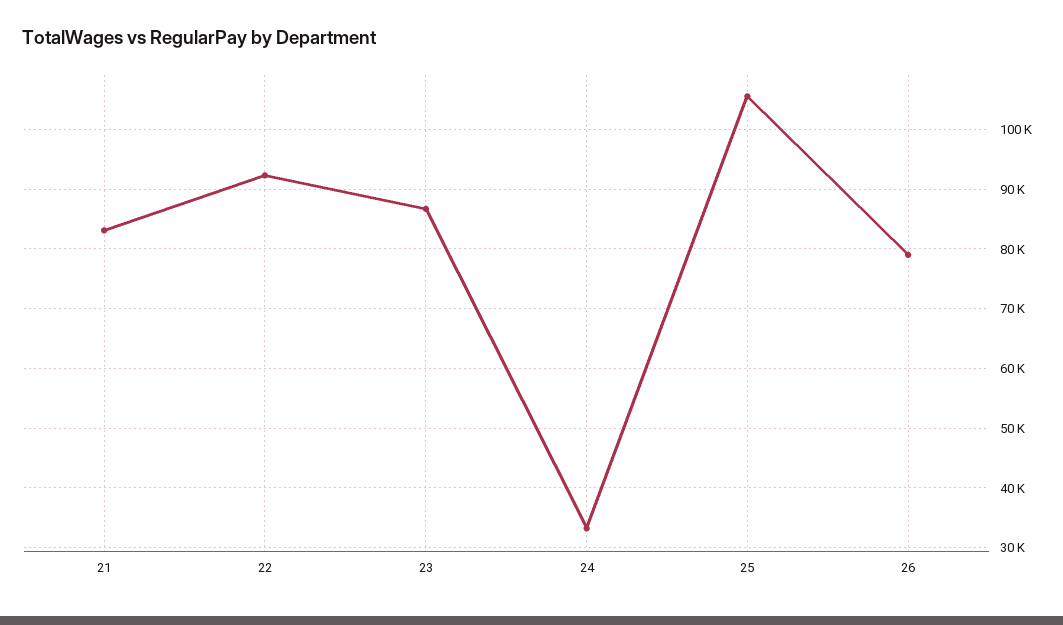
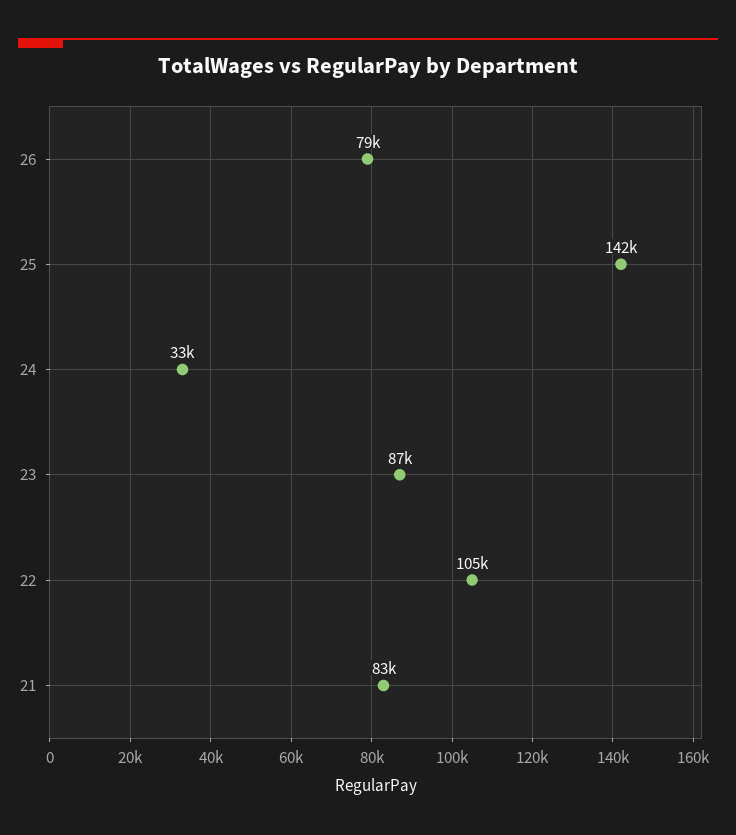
  {
    "21": 83000,
-   "22": 92000,
+   "22": 105000,
    "23": 87000,
    "24": 33000,
-   "25": 106000,
+   "25": 142000,
    "26": 79000
  }

